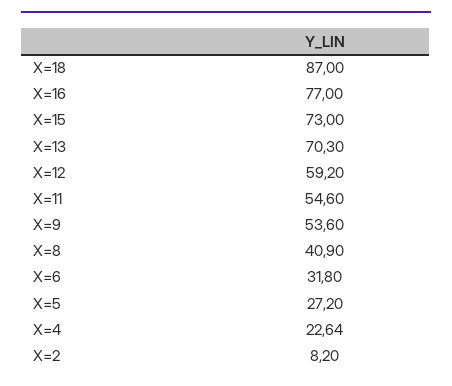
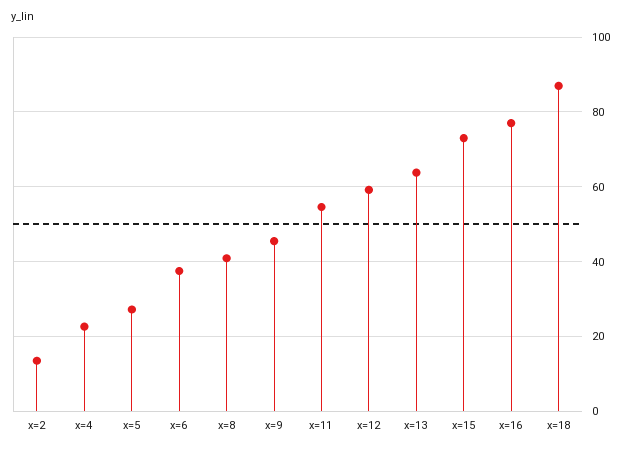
  {
    "X=18": 87,
    "X=16": 77,
    "X=15": 73,
-   "X=13": 70.3,
+   "X=13": 64,
    "X=12": 59.2,
    "X=11": 54.6,
-   "X=9": 53.6,
+   "X=9": 46,
    "X=8": 40.9,
-   "X=6": 31.8,
+   "X=6": 38,
    "X=5": 27.2,
    "X=4": 22.64,
-   "X=2": 8.2
+   "X=2": 14
  }

